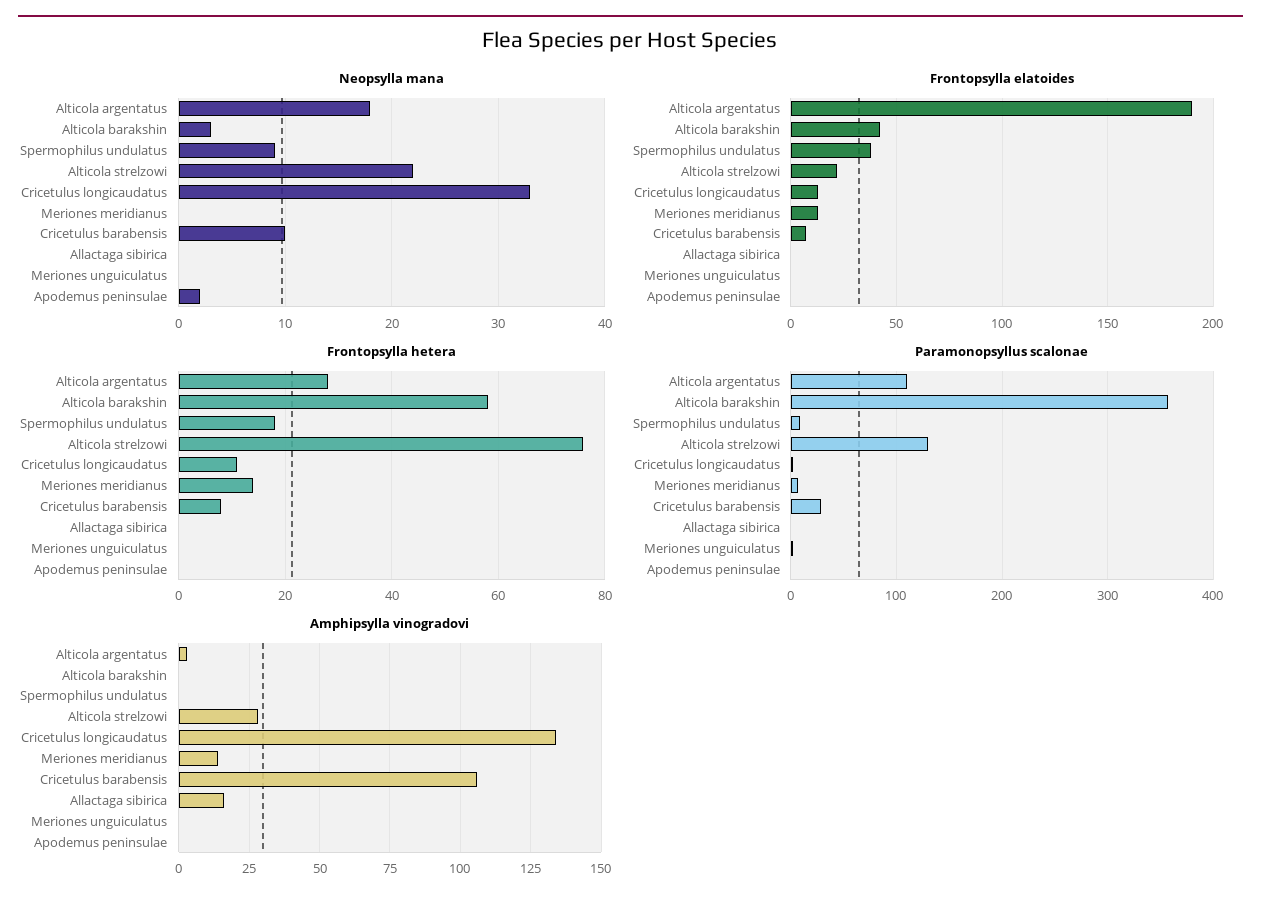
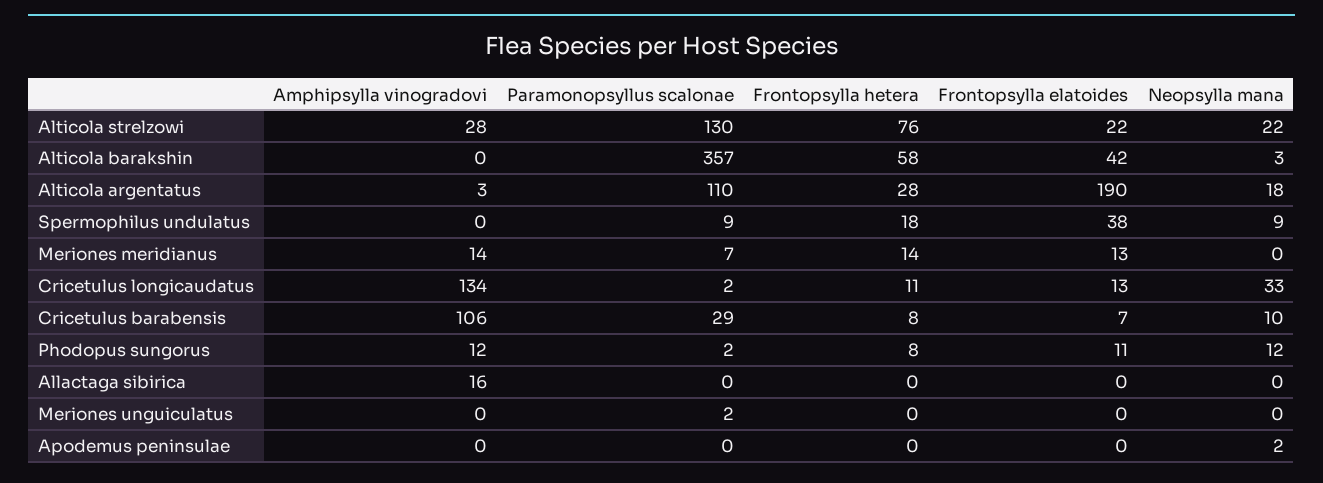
  {
    "Neopsylla mana": {
      "Alticola argentatus": 18,
      "Alticola barakshin": 3,
      "Spermophilus undulatus": 9,
      "Alticola strelzowi": 22,
      "Cricetulus longicaudatus": 33,
      "Meriones meridianus": 0,
      "Cricetulus barabensis": 10,
      "Allactaga sibirica": 0,
      "Meriones unguiculatus": 0,
-     "Apodemus peninsulae": 2
+     "Apodemus peninsulae": 2,
+     "Phodopus sungorus": 12
    },
    "Frontopsylla elatoides": {
      "Alticola argentatus": 190,
      "Alticola barakshin": 42,
      "Spermophilus undulatus": 38,
      "Alticola strelzowi": 22,
      "Cricetulus longicaudatus": 13,
      "Meriones meridianus": 13,
      "Cricetulus barabensis": 7,
      "Allactaga sibirica": 0,
      "Meriones unguiculatus": 0,
-     "Apodemus peninsulae": 0
+     "Apodemus peninsulae": 0,
+     "Phodopus sungorus": 11
    },
    "Frontopsylla hetera": {
      "Alticola argentatus": 28,
      "Alticola barakshin": 58,
      "Spermophilus undulatus": 18,
      "Alticola strelzowi": 76,
      "Cricetulus longicaudatus": 11,
      "Meriones meridianus": 14,
      "Cricetulus barabensis": 8,
      "Allactaga sibirica": 0,
      "Meriones unguiculatus": 0,
-     "Apodemus peninsulae": 0
+     "Apodemus peninsulae": 0,
+     "Phodopus sungorus": 8
    },
    "Paramonopsyllus scalonae": {
      "Alticola argentatus": 110,
      "Alticola barakshin": 357,
      "Spermophilus undulatus": 9,
      "Alticola strelzowi": 130,
      "Cricetulus longicaudatus": 2,
      "Meriones meridianus": 7,
      "Cricetulus barabensis": 29,
      "Allactaga sibirica": 0,
      "Meriones unguiculatus": 2,
-     "Apodemus peninsulae": 0
+     "Apodemus peninsulae": 0,
+     "Phodopus sungorus": 2
    },
    "Amphipsylla vinogradovi": {
      "Alticola argentatus": 3,
      "Alticola barakshin": 0,
      "Spermophilus undulatus": 0,
      "Alticola strelzowi": 28,
      "Cricetulus longicaudatus": 134,
      "Meriones meridianus": 14,
      "Cricetulus barabensis": 106,
      "Allactaga sibirica": 16,
      "Meriones unguiculatus": 0,
-     "Apodemus peninsulae": 0
+     "Apodemus peninsulae": 0,
+     "Phodopus sungorus": 12
    }
  }

